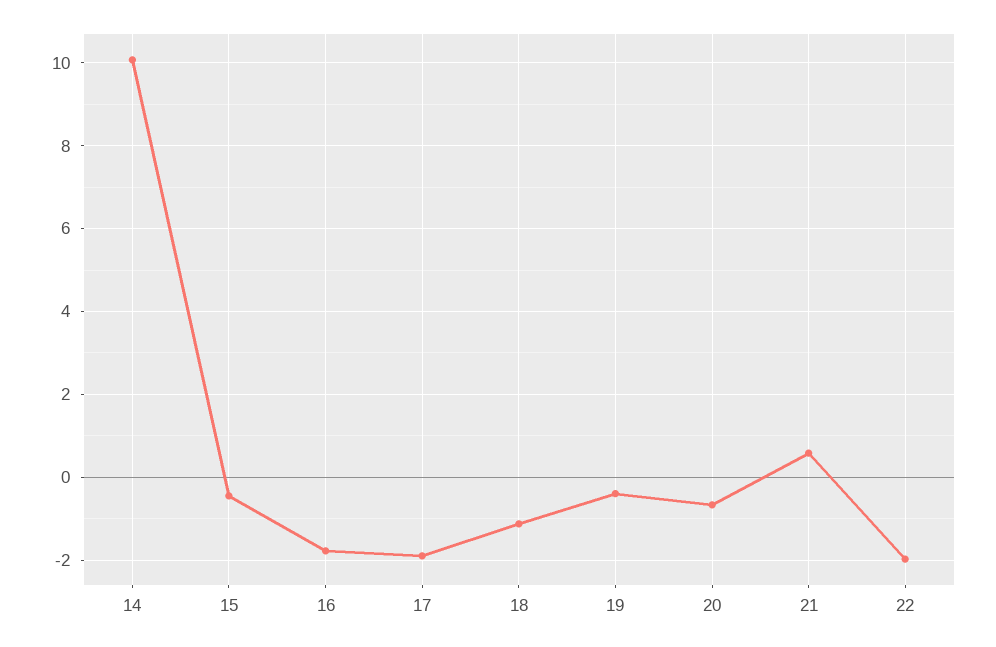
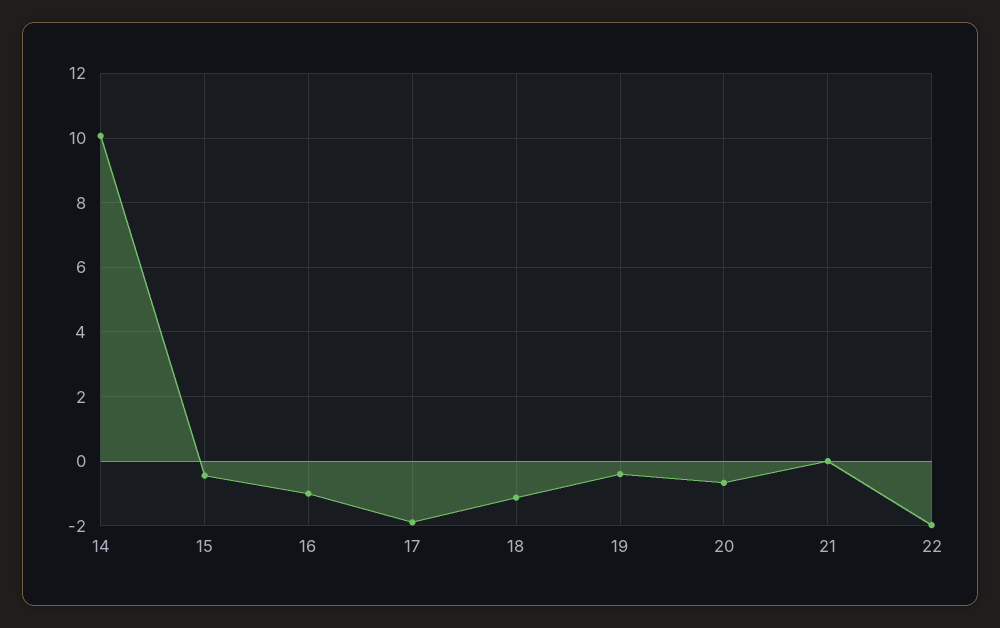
  {
    "14": 10,
    "15": -0.4,
-   "16": -1.8,
+   "16": -1,
    "17": -2,
    "18": -1.2,
    "19": -0.4,
    "20": -0.6,
-   "21": 0.6,
+   "21": 0,
    "22": -2
  }

